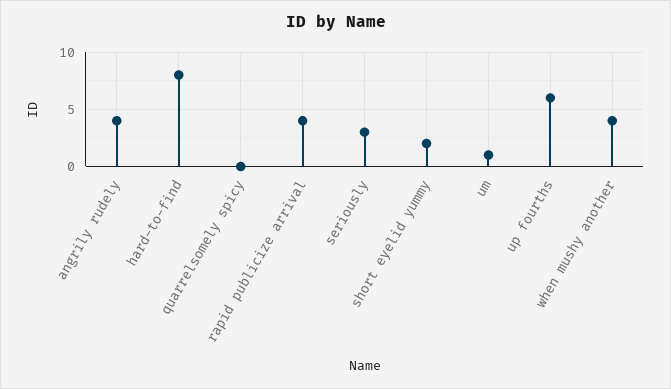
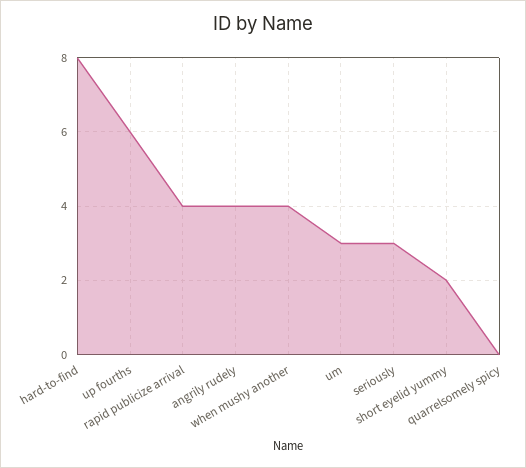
  {
    "angrily rudely": 4,
    "hard-to-find": 8,
    "quarrelsomely spicy": 0,
    "rapid publicize arrival": 4,
    "seriously": 3,
    "short eyelid yummy": 2,
-   "um": 1,
+   "um": 3,
    "up fourths": 6,
    "when mushy another": 4
  }

